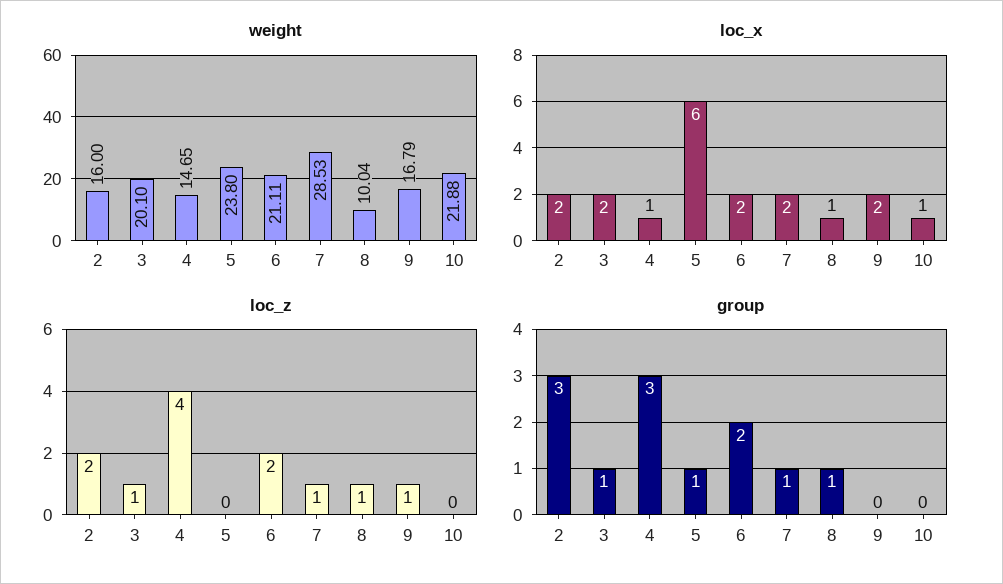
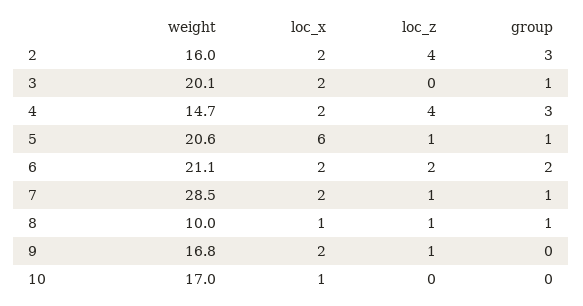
  {
    "weight": {
      "2": 16,
      "3": 20.1,
      "4": 14.65,
-     "5": 23.8,
+     "5": 20.6,
      "6": 21.11,
      "7": 28.53,
      "8": 10.04,
      "9": 16.79,
-     "10": 21.88
+     "10": 17
    },
    "loc_x": {
      "2": 2,
      "3": 2,
-     "4": 1,
+     "4": 2,
      "5": 6,
      "6": 2,
      "7": 2,
      "8": 1,
      "9": 2,
      "10": 1
    },
    "loc_z": {
-     "2": 2,
+     "2": 4,
-     "3": 1,
+     "3": 0,
      "4": 4,
-     "5": 0,
+     "5": 1,
      "6": 2,
      "7": 1,
      "8": 1,
      "9": 1,
      "10": 0
    },
    "group": {
      "2": 3,
      "3": 1,
      "4": 3,
      "5": 1,
      "6": 2,
      "7": 1,
      "8": 1,
      "9": 0,
      "10": 0
    }
  }

